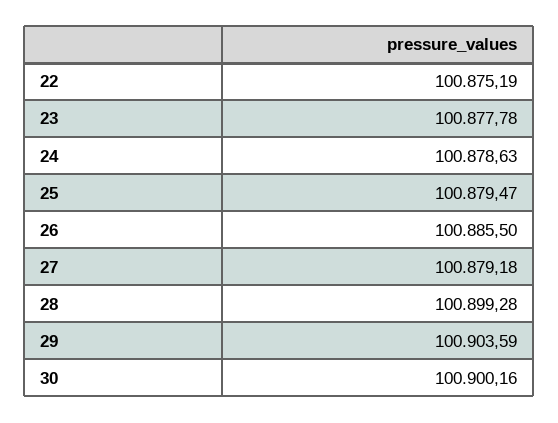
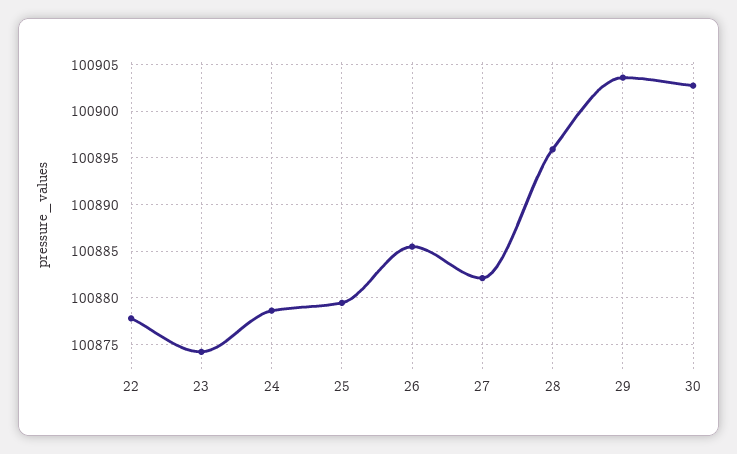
  {
-   "22": 100875.19,
+   "22": 100878,
-   "23": 100877.78,
+   "23": 100874,
    "24": 100878.63,
    "25": 100879.47,
    "26": 100885.5,
-   "27": 100879.18,
+   "27": 100882,
-   "28": 100899.28,
+   "28": 100896,
    "29": 100903.59,
-   "30": 100900.16
+   "30": 100903
  }

